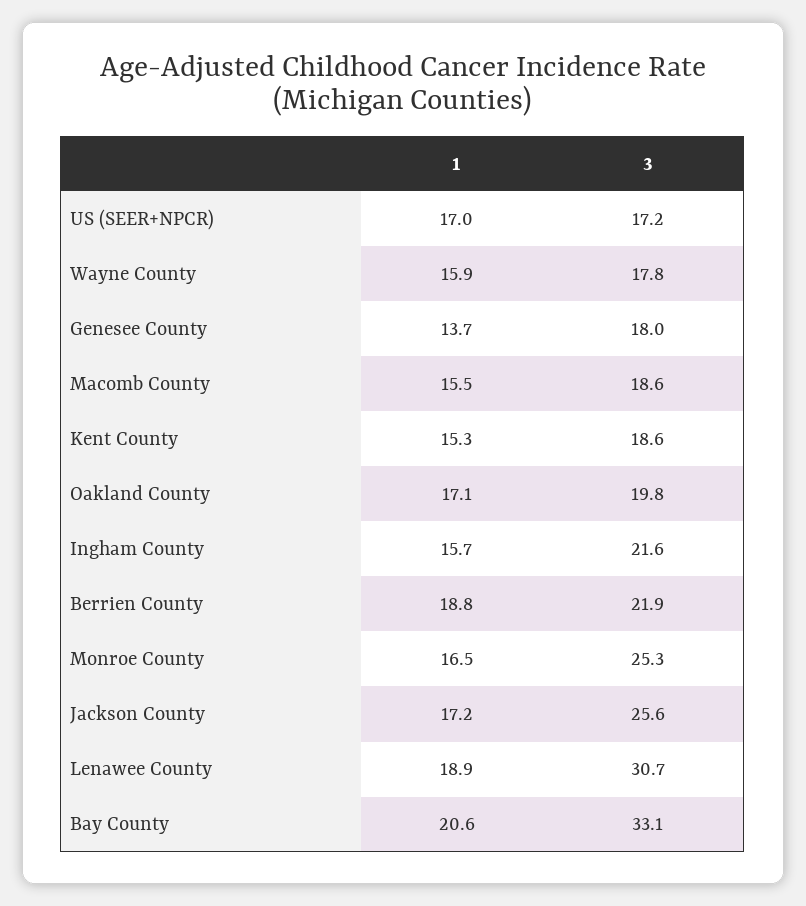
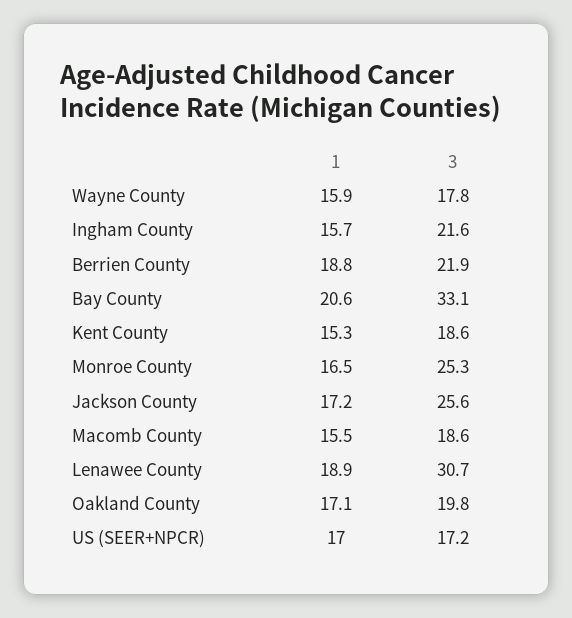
  {
    "1": {
      "US (SEER+NPCR)": 17,
      "Wayne County": 15.9,
-     "Genesee County": 13.7,
      "Macomb County": 15.5,
      "Kent County": 15.3,
      "Oakland County": 17.1,
      "Ingham County": 15.7,
      "Berrien County": 18.8,
      "Monroe County": 16.5,
      "Jackson County": 17.2,
      "Lenawee County": 18.9,
      "Bay County": 20.6
    },
    "3": {
      "US (SEER+NPCR)": 17.2,
      "Wayne County": 17.8,
-     "Genesee County": 18,
      "Macomb County": 18.6,
      "Kent County": 18.6,
      "Oakland County": 19.8,
      "Ingham County": 21.6,
      "Berrien County": 21.9,
      "Monroe County": 25.3,
      "Jackson County": 25.6,
      "Lenawee County": 30.7,
      "Bay County": 33.1
    }
  }

